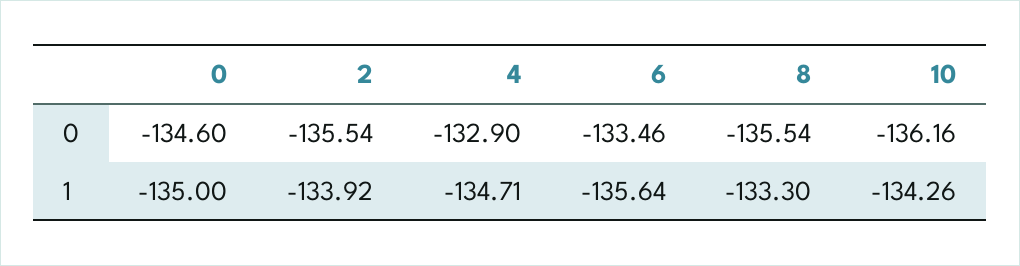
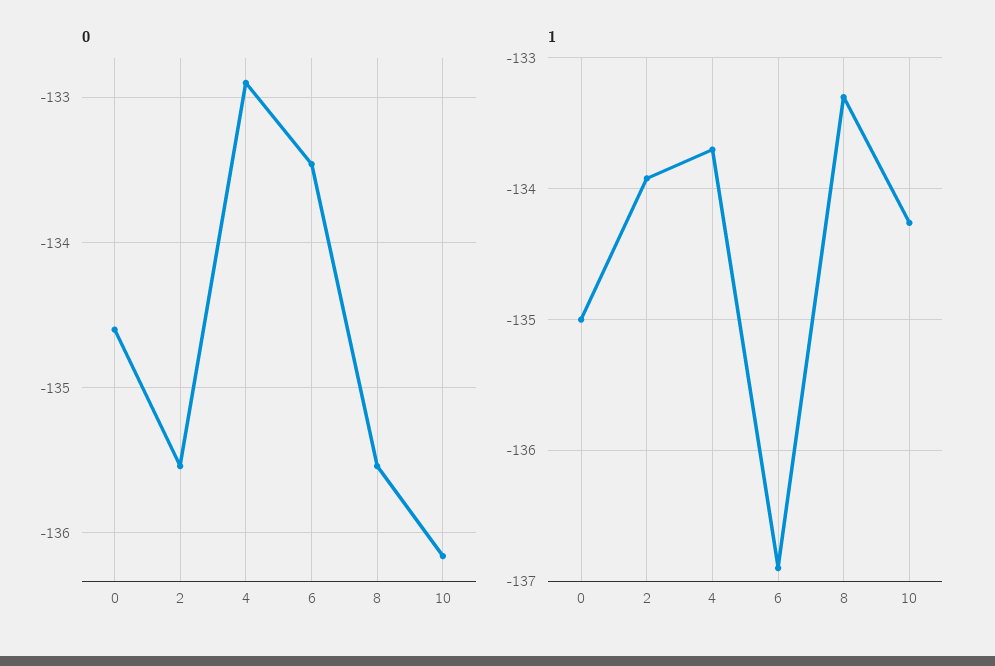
  {
    "0": {
      "0": -134.6,
      "2": -135.54,
      "4": -132.9,
      "6": -133.46,
      "8": -135.54,
      "10": -136.16
    },
    "1": {
      "0": -135,
      "2": -133.92,
-     "4": -134.71,
+     "4": -133.7,
-     "6": -135.64,
+     "6": -136.9,
      "8": -133.3,
      "10": -134.26
    }
  }

